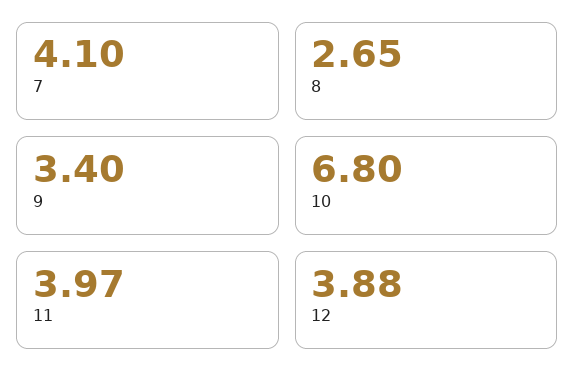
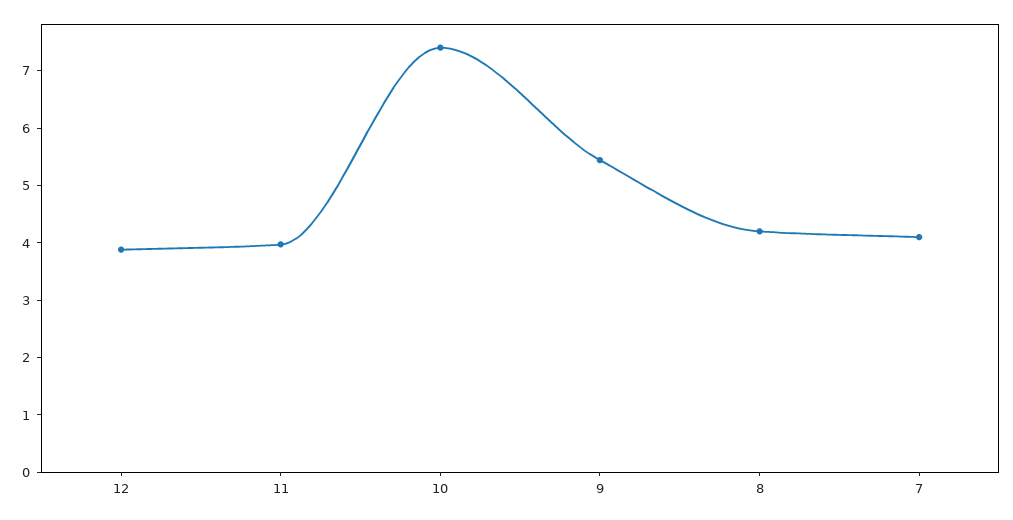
  {
    "7": 4.1,
-   "8": 2.65,
+   "8": 4.2,
-   "9": 3.4,
+   "9": 5.4,
-   "10": 6.8,
+   "10": 7.4,
    "11": 3.97,
    "12": 3.88
  }

